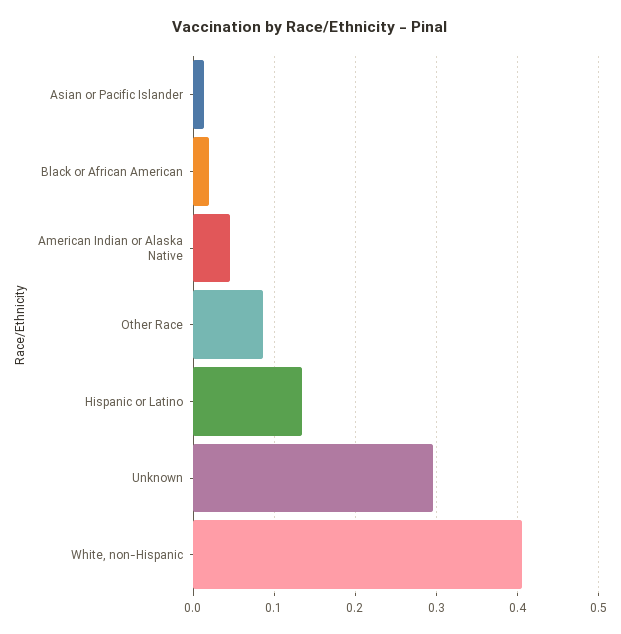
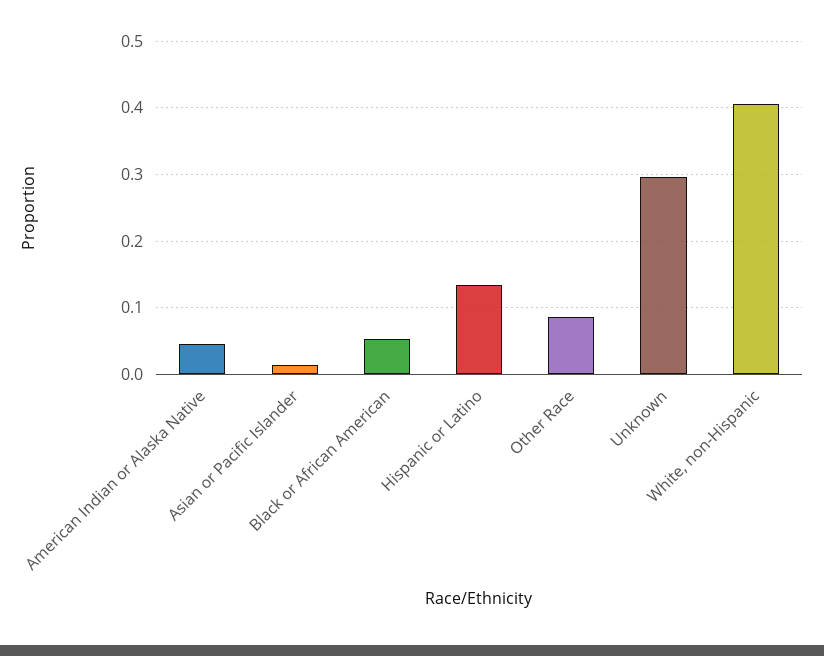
  {
    "Asian or Pacific Islander": 0.01,
-   "Black or African American": 0.02,
+   "Black or African American": 0.05,
    "American Indian or Alaska Native": 0.05,
    "Other Race": 0.09,
    "Hispanic or Latino": 0.13,
    "Unknown": 0.3,
    "White, non-Hispanic": 0.41
  }

